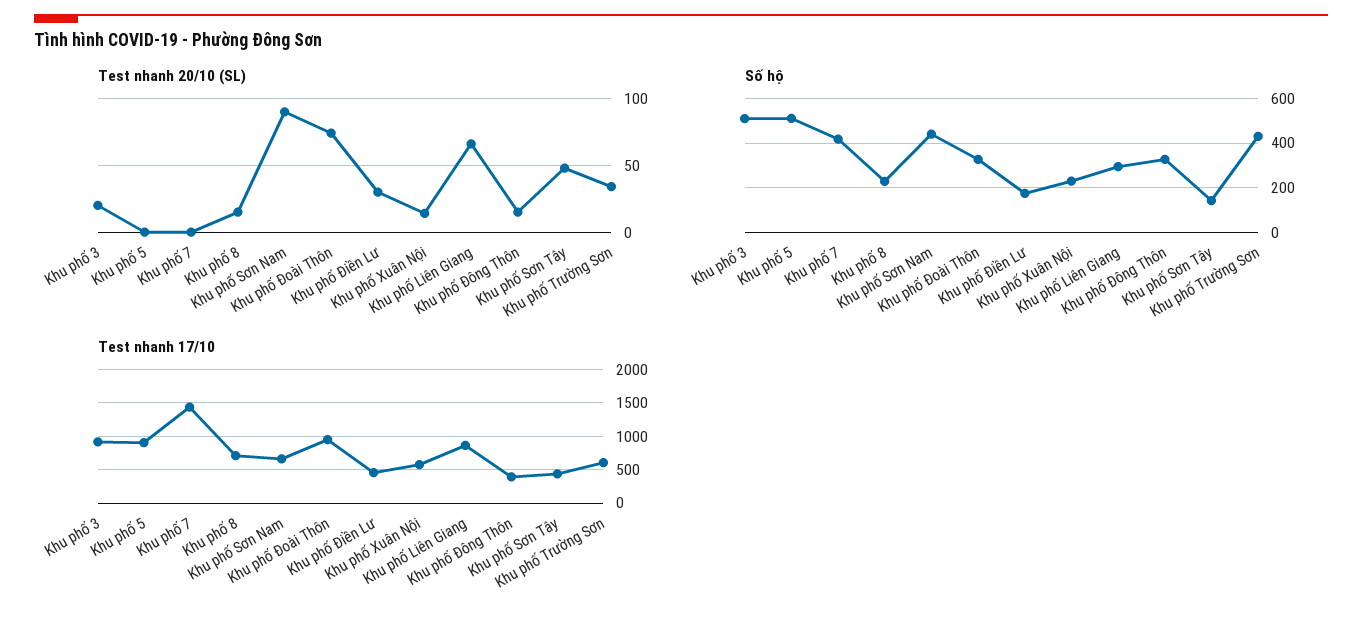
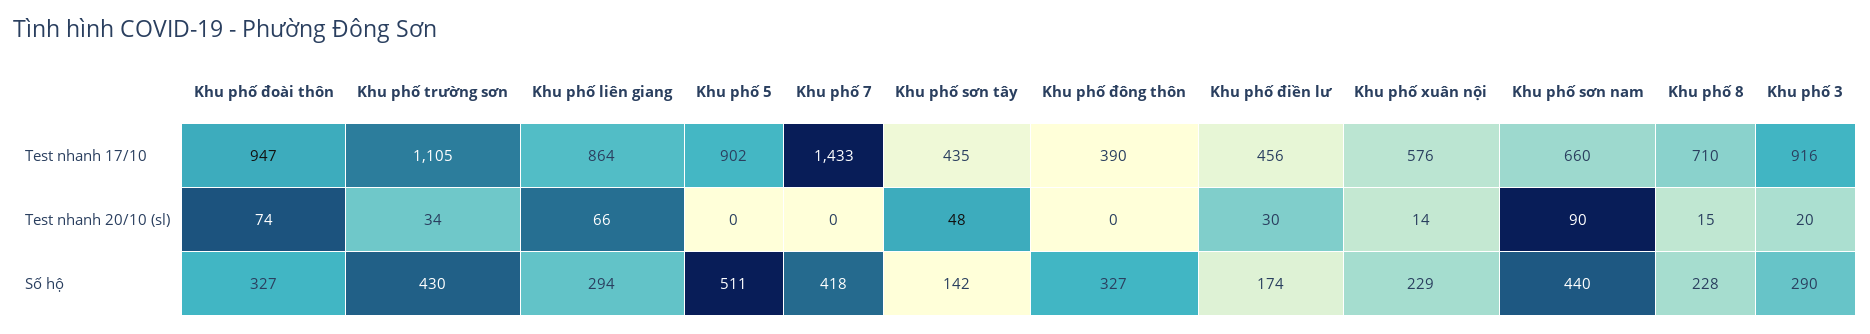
  {
    "Test nhanh 20/10 (SL)": {
      "Khu phố 3": 20,
      "Khu phố 5": 0,
      "Khu phố 7": 0,
      "Khu phố 8": 15,
      "Khu phố Sơn Nam": 90,
      "Khu phố Đoài Thôn": 74,
      "Khu phố Điền Lư": 30,
      "Khu phố Xuân Nội": 14,
      "Khu phố Liên Giang": 66,
-     "Khu phố Đông Thôn": 15,
+     "Khu phố Đông Thôn": 0,
      "Khu phố Sơn Tây": 48,
      "Khu phố Trường Sơn": 34
    },
    "Số hộ": {
-     "Khu phố 3": 500,
+     "Khu phố 3": 290,
      "Khu phố 5": 511,
      "Khu phố 7": 418,
      "Khu phố 8": 228,
      "Khu phố Sơn Nam": 440,
      "Khu phố Đoài Thôn": 327,
      "Khu phố Điền Lư": 174,
      "Khu phố Xuân Nội": 229,
      "Khu phố Liên Giang": 294,
      "Khu phố Đông Thôn": 327,
      "Khu phố Sơn Tây": 142,
      "Khu phố Trường Sơn": 430
    },
    "Test nhanh 17/10": {
      "Khu phố 3": 916,
      "Khu phố 5": 902,
      "Khu phố 7": 1433,
      "Khu phố 8": 710,
      "Khu phố Sơn Nam": 660,
      "Khu phố Đoài Thôn": 947,
      "Khu phố Điền Lư": 456,
      "Khu phố Xuân Nội": 576,
      "Khu phố Liên Giang": 864,
      "Khu phố Đông Thôn": 390,
      "Khu phố Sơn Tây": 435,
-     "Khu phố Trường Sơn": 600
+     "Khu phố Trường Sơn": 1105
    }
  }

